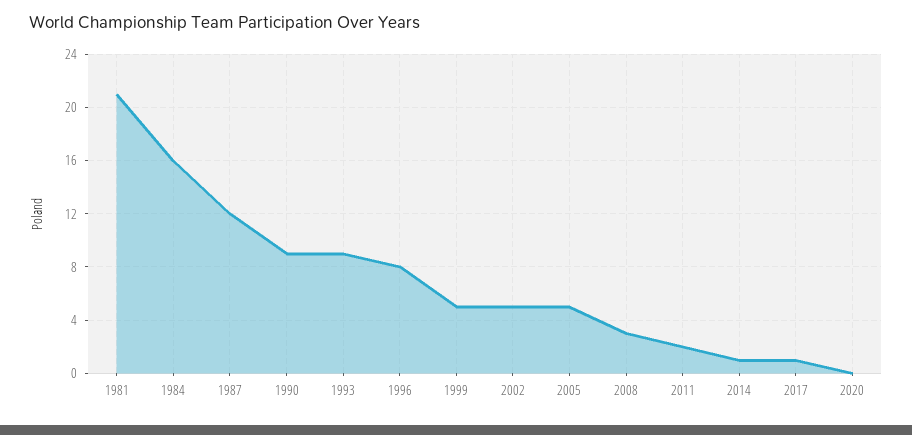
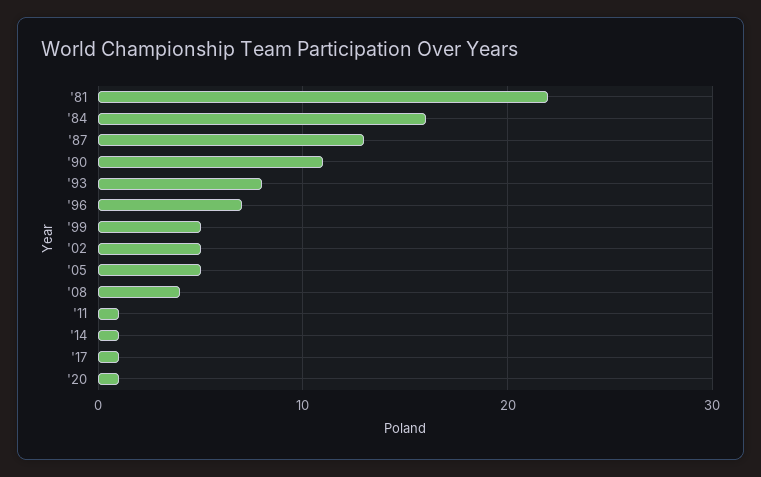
  {
-   "1981": 21,
+   "1981": 22,
    "1984": 16,
-   "1987": 12,
+   "1987": 13,
-   "1990": 9,
+   "1990": 11,
-   "1993": 9,
+   "1993": 8,
-   "1996": 8,
+   "1996": 7,
    "1999": 5,
    "2002": 5,
    "2005": 5,
-   "2008": 3,
+   "2008": 4,
-   "2011": 2,
+   "2011": 1,
    "2014": 1,
    "2017": 1,
-   "2020": 0
+   "2020": 1
  }

